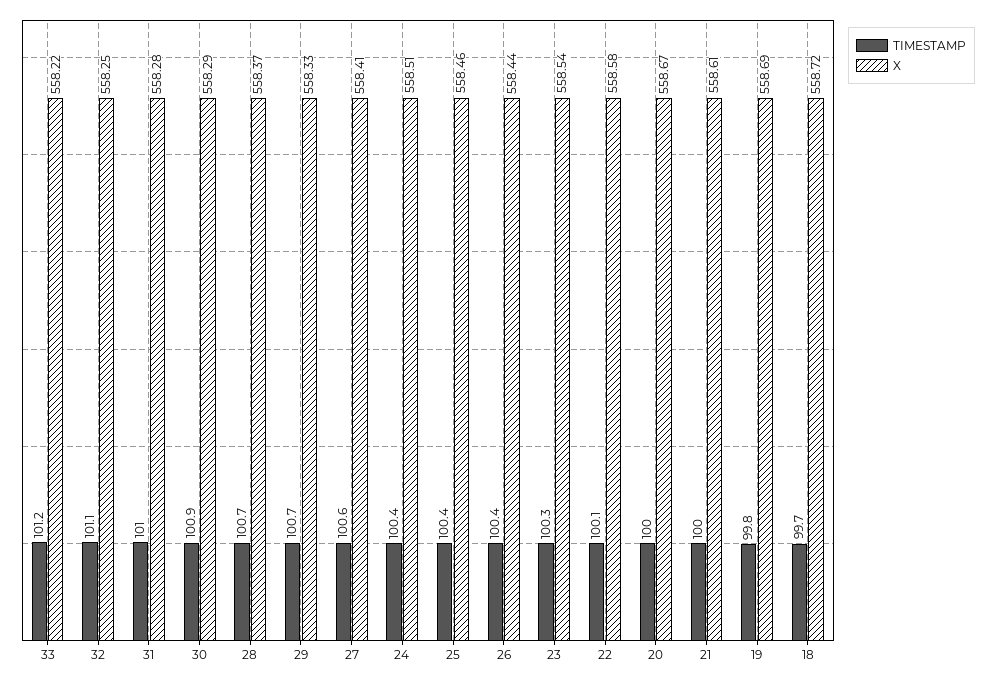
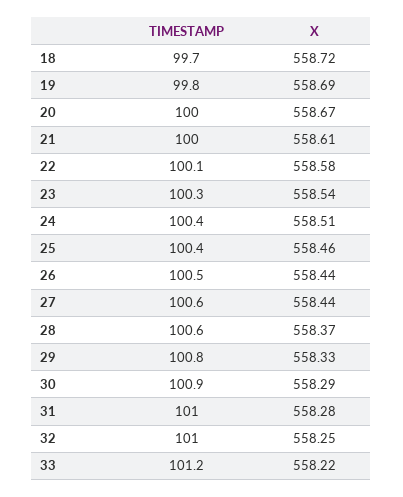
  {
    "TIMESTAMP": {
      "33": 101.2,
-     "32": 101.1,
+     "32": 101,
      "31": 101,
      "30": 100.9,
-     "28": 100.7,
+     "28": 100.6,
-     "29": 100.7,
+     "29": 100.8,
      "27": 100.6,
      "24": 100.4,
      "25": 100.4,
-     "26": 100.4,
+     "26": 100.5,
      "23": 100.3,
      "22": 100.1,
      "20": 100,
      "21": 100,
      "19": 99.8,
      "18": 99.7
    },
    "X": {
      "33": 558.22,
      "32": 558.25,
      "31": 558.28,
      "30": 558.29,
      "28": 558.37,
      "29": 558.33,
-     "27": 558.41,
+     "27": 558.44,
      "24": 558.51,
      "25": 558.46,
      "26": 558.44,
      "23": 558.54,
      "22": 558.58,
      "20": 558.67,
      "21": 558.61,
      "19": 558.69,
      "18": 558.72
    }
  }

